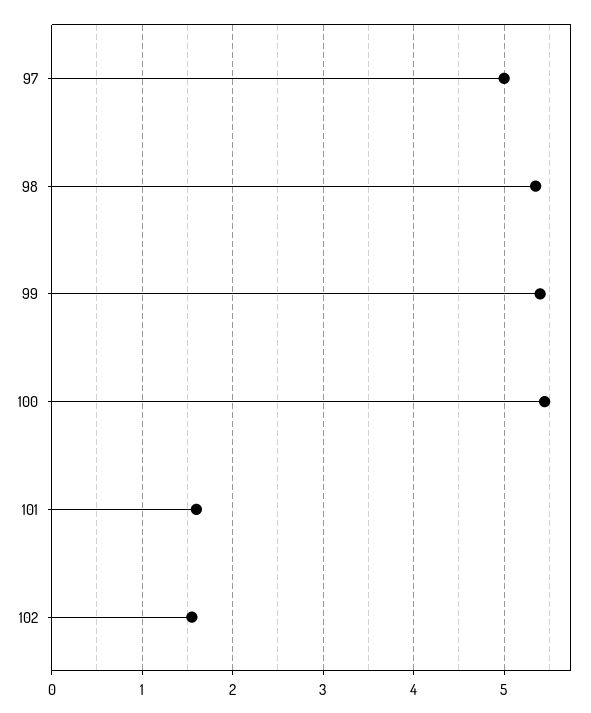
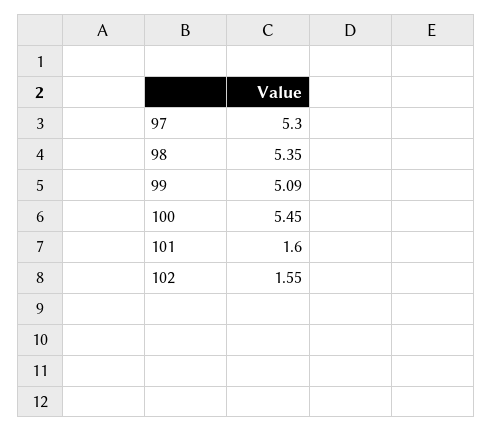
  {
-   "97": 5,
+   "97": 5.3,
    "98": 5.35,
-   "99": 5.4,
+   "99": 5.09,
    "100": 5.45,
    "101": 1.6,
    "102": 1.55
  }

